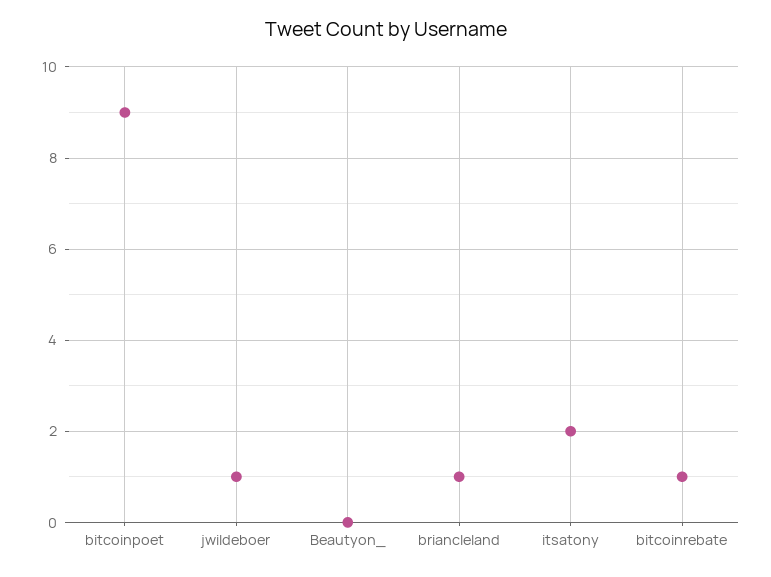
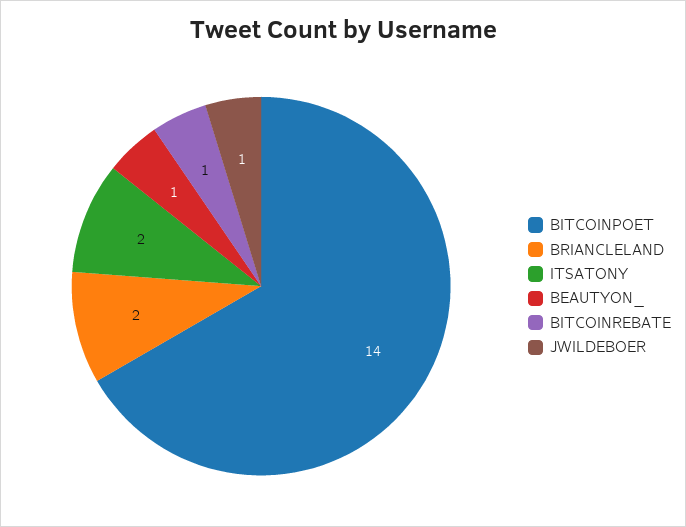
  {
-   "bitcoinpoet": 9,
+   "bitcoinpoet": 14,
    "jwildeboer": 1,
-   "Beautyon_": 0,
+   "Beautyon_": 1,
-   "briancleland": 1,
+   "briancleland": 2,
    "itsatony": 2,
    "bitcoinrebate": 1
  }

